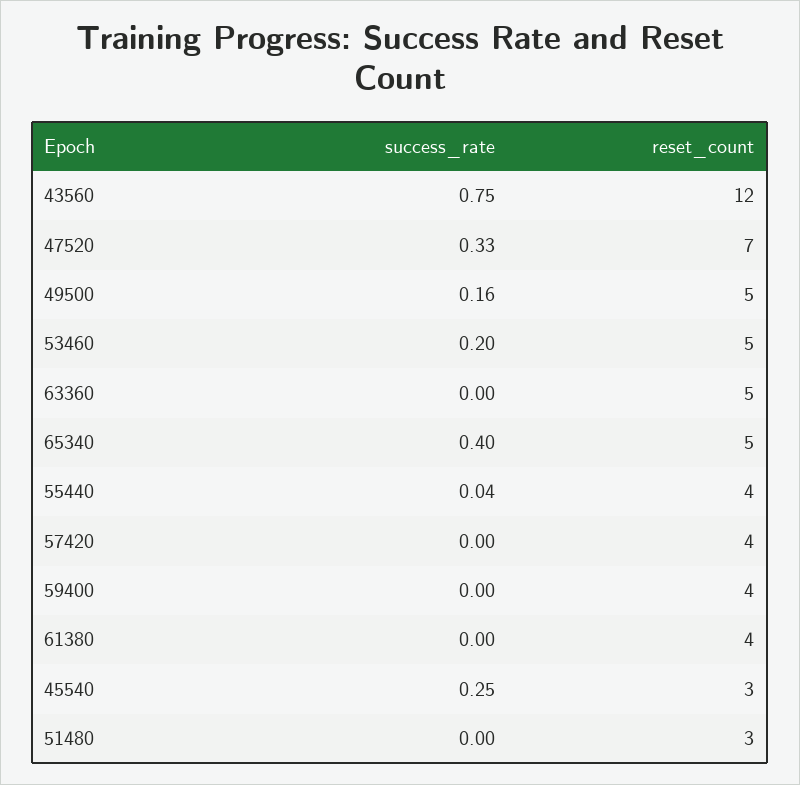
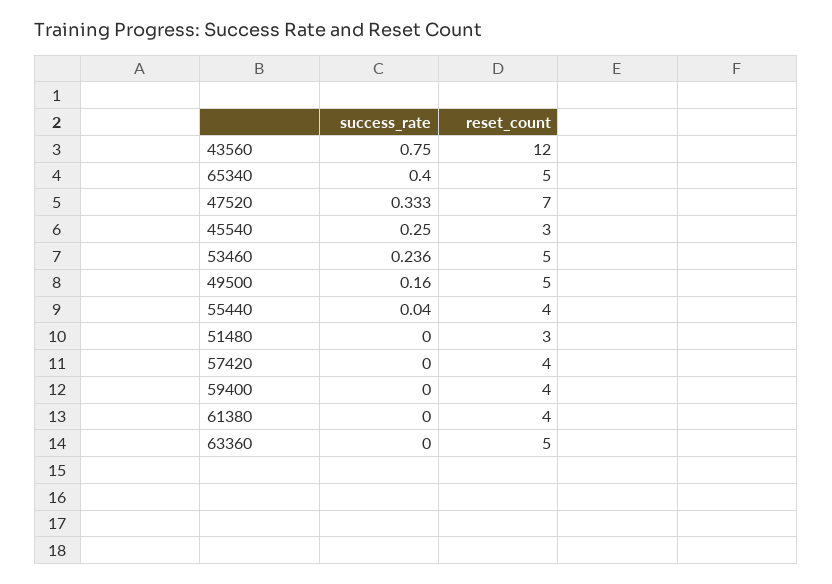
  {
    "success_rate": {
      "43560": 0.75,
      "47520": 0.333,
      "49500": 0.16,
-     "53460": 0.2,
+     "53460": 0.236,
      "63360": 0,
      "65340": 0.4,
      "55440": 0.04,
      "57420": 0,
      "59400": 0,
      "61380": 0,
      "45540": 0.25,
      "51480": 0
    },
    "reset_count": {
      "43560": 12,
      "47520": 7,
      "49500": 5,
      "53460": 5,
      "63360": 5,
      "65340": 5,
      "55440": 4,
      "57420": 4,
      "59400": 4,
      "61380": 4,
      "45540": 3,
      "51480": 3
    }
  }

